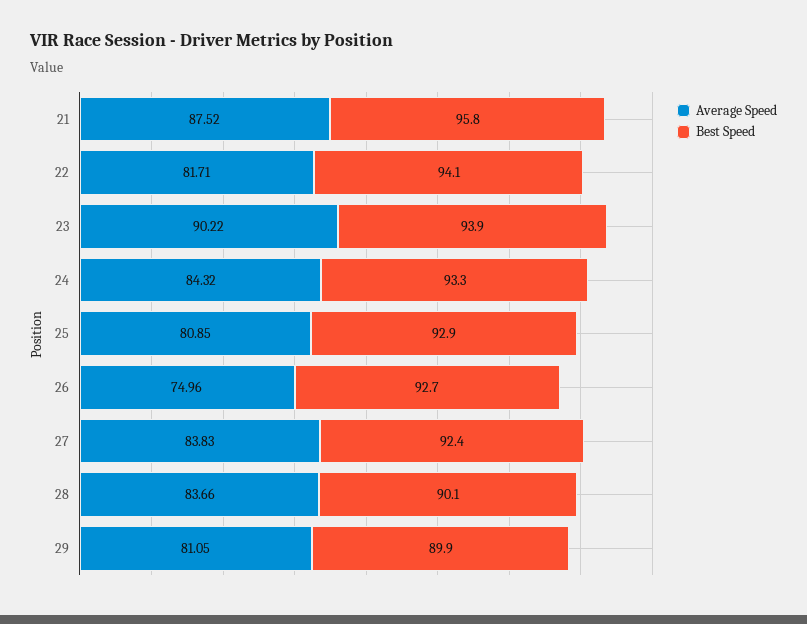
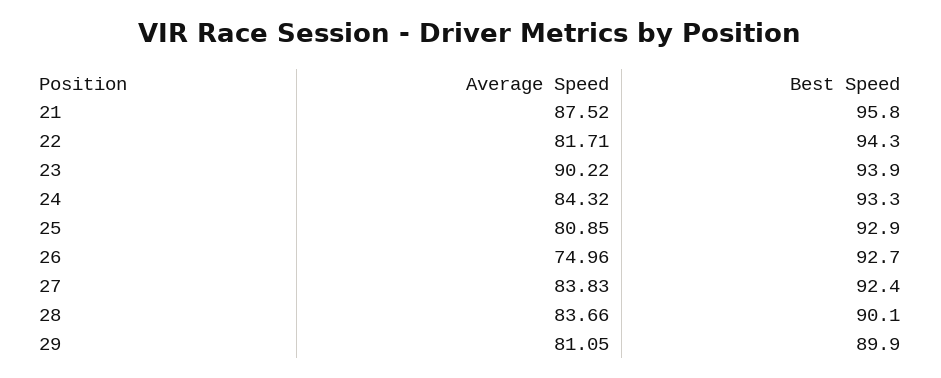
  {
    "Average Speed": {
      "21": 87.52,
      "22": 81.71,
      "23": 90.22,
      "24": 84.32,
      "25": 80.85,
      "26": 74.96,
      "27": 83.83,
      "28": 83.66,
      "29": 81.05
    },
    "Best Speed": {
      "21": 95.8,
-     "22": 94.1,
+     "22": 94.3,
      "23": 93.9,
      "24": 93.3,
      "25": 92.9,
      "26": 92.7,
      "27": 92.4,
      "28": 90.1,
      "29": 89.9
    }
  }

